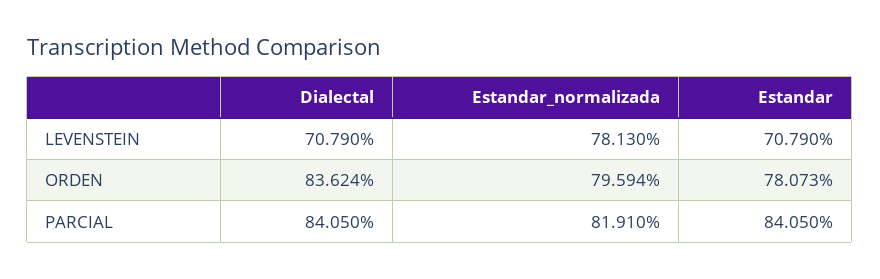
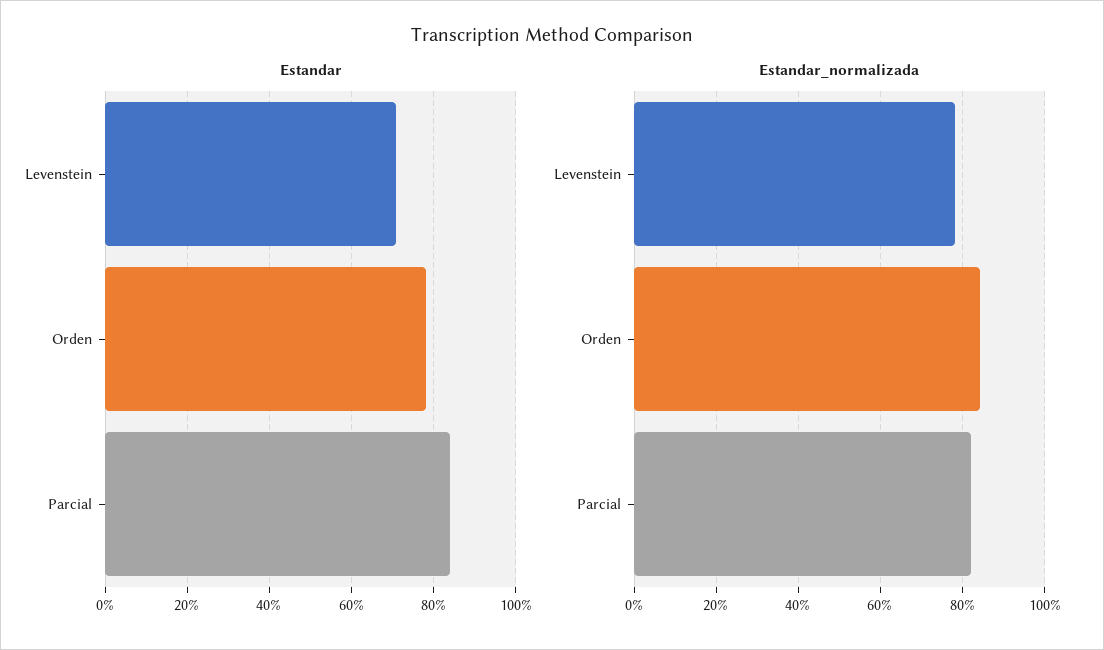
  {
-   "Dialectal": {
-     "LEVENSTEIN": 70.79,
-     "ORDEN": 83.624,
-     "PARCIAL": 84.05
-   },
    "Estandar_normalizada": {
      "LEVENSTEIN": 78.13,
-     "ORDEN": 79.594,
+     "ORDEN": 84,
      "PARCIAL": 81.91
    },
    "Estandar": {
      "LEVENSTEIN": 70.79,
      "ORDEN": 78.073,
      "PARCIAL": 84.05
    }
  }

